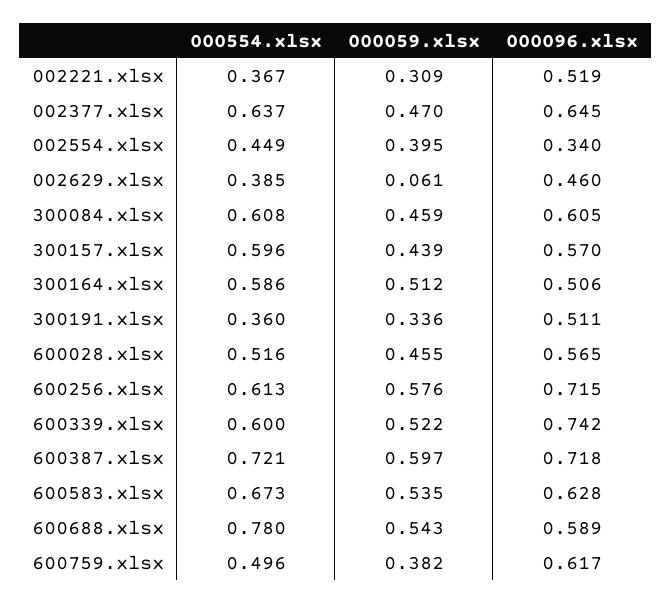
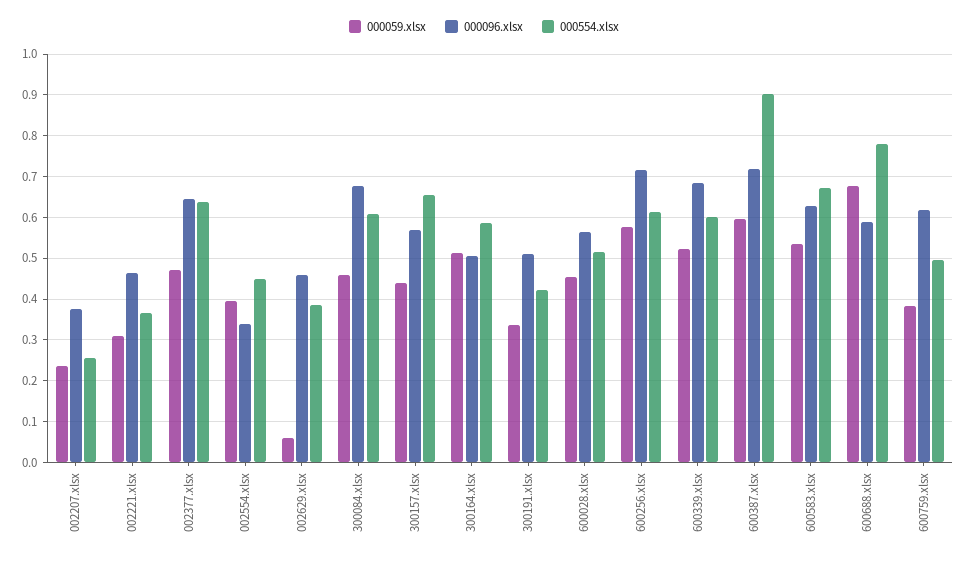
  {
    "000554.xlsx": {
      "002221.xlsx": 0.367,
      "002377.xlsx": 0.637,
      "002554.xlsx": 0.449,
      "002629.xlsx": 0.385,
      "300084.xlsx": 0.608,
-     "300157.xlsx": 0.596,
+     "300157.xlsx": 0.66,
      "300164.xlsx": 0.586,
-     "300191.xlsx": 0.36,
+     "300191.xlsx": 0.42,
      "600028.xlsx": 0.516,
      "600256.xlsx": 0.613,
      "600339.xlsx": 0.6,
-     "600387.xlsx": 0.721,
+     "600387.xlsx": 0.9,
      "600583.xlsx": 0.673,
      "600688.xlsx": 0.78,
-     "600759.xlsx": 0.496
+     "600759.xlsx": 0.496,
+     "002207.xlsx": 0.26
    },
    "000059.xlsx": {
      "002221.xlsx": 0.309,
      "002377.xlsx": 0.47,
      "002554.xlsx": 0.395,
      "002629.xlsx": 0.061,
      "300084.xlsx": 0.459,
      "300157.xlsx": 0.439,
      "300164.xlsx": 0.512,
      "300191.xlsx": 0.336,
      "600028.xlsx": 0.455,
      "600256.xlsx": 0.576,
      "600339.xlsx": 0.522,
      "600387.xlsx": 0.597,
      "600583.xlsx": 0.535,
-     "600688.xlsx": 0.543,
+     "600688.xlsx": 0.68,
-     "600759.xlsx": 0.382
+     "600759.xlsx": 0.382,
+     "002207.xlsx": 0.24
    },
    "000096.xlsx": {
-     "002221.xlsx": 0.519,
+     "002221.xlsx": 0.46,
      "002377.xlsx": 0.645,
      "002554.xlsx": 0.34,
      "002629.xlsx": 0.46,
-     "300084.xlsx": 0.605,
+     "300084.xlsx": 0.68,
      "300157.xlsx": 0.57,
      "300164.xlsx": 0.506,
      "300191.xlsx": 0.511,
      "600028.xlsx": 0.565,
      "600256.xlsx": 0.715,
-     "600339.xlsx": 0.742,
+     "600339.xlsx": 0.68,
      "600387.xlsx": 0.718,
      "600583.xlsx": 0.628,
      "600688.xlsx": 0.589,
-     "600759.xlsx": 0.617
+     "600759.xlsx": 0.617,
+     "002207.xlsx": 0.38
    }
  }

